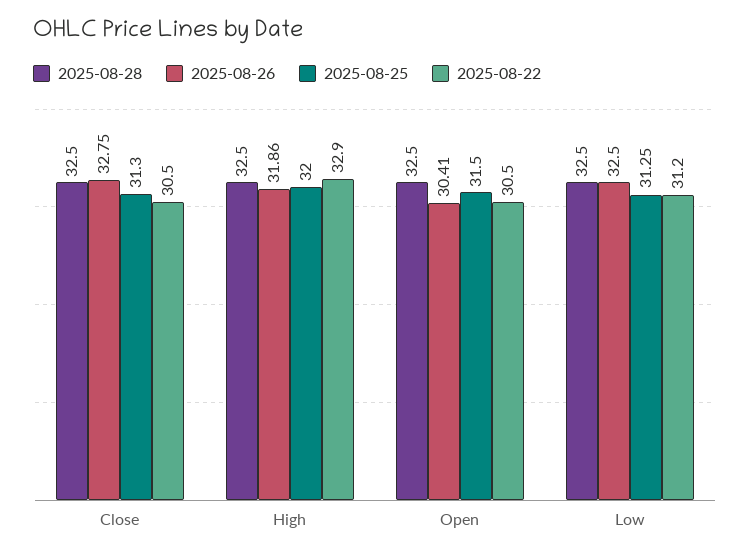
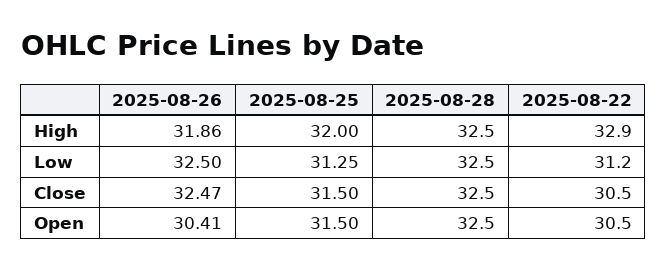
  {
    "2025-08-28": {
      "Close": 32.5,
      "High": 32.5,
      "Open": 32.5,
      "Low": 32.5
    },
    "2025-08-26": {
-     "Close": 32.75,
+     "Close": 32.47,
      "High": 31.86,
      "Open": 30.41,
      "Low": 32.5
    },
    "2025-08-25": {
-     "Close": 31.3,
+     "Close": 31.5,
      "High": 32,
      "Open": 31.5,
      "Low": 31.25
    },
    "2025-08-22": {
      "Close": 30.5,
      "High": 32.9,
      "Open": 30.5,
      "Low": 31.2
    }
  }

